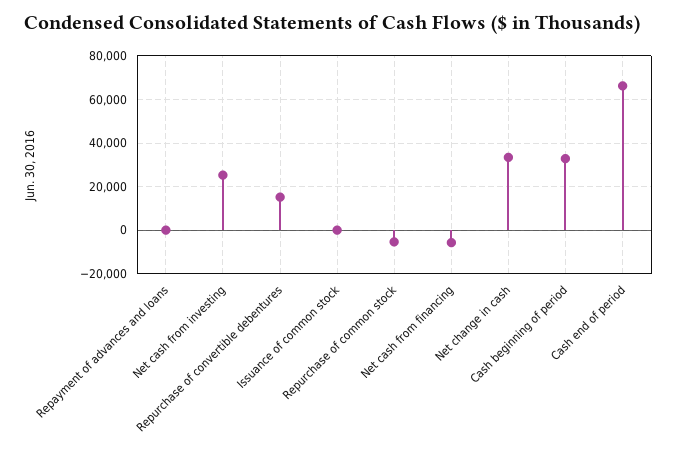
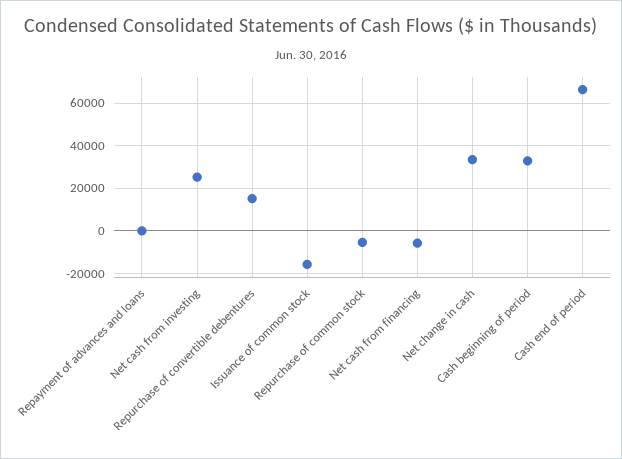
  {
    "Repayment of advances and loans": 0,
    "Net cash from investing": 25000,
    "Repurchase of convertible debentures": 15000,
-   "Issuance of common stock": 0,
+   "Issuance of common stock": -15000,
    "Repurchase of common stock": -5000,
    "Net cash from financing": -5000,
    "Net change in cash": 35000,
    "Cash beginning of period": 35000,
    "Cash end of period": 65000
  }

